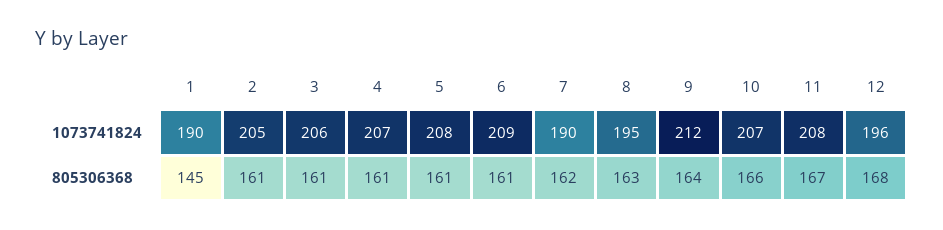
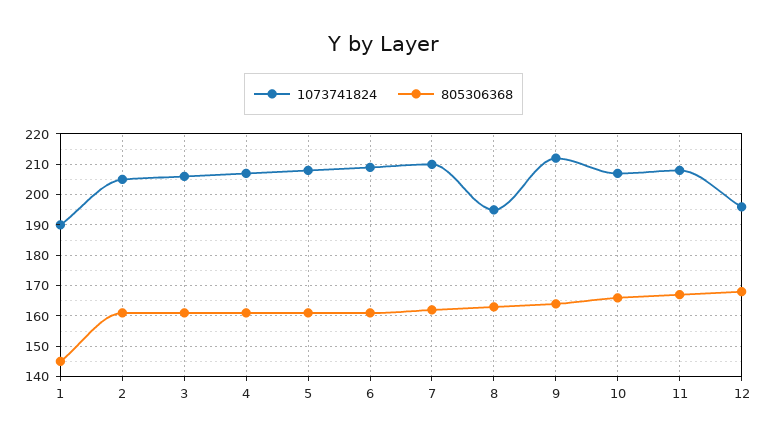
  {
    "1073741824": {
      "1": 190,
      "2": 205,
      "3": 206,
      "4": 207,
      "5": 208,
      "6": 209,
-     "7": 190,
+     "7": 210,
      "8": 195,
      "9": 212,
      "10": 207,
      "11": 208,
      "12": 196
    },
    "805306368": {
      "1": 145,
      "2": 161,
      "3": 161,
      "4": 161,
      "5": 161,
      "6": 161,
      "7": 162,
      "8": 163,
      "9": 164,
      "10": 166,
      "11": 167,
      "12": 168
    }
  }

